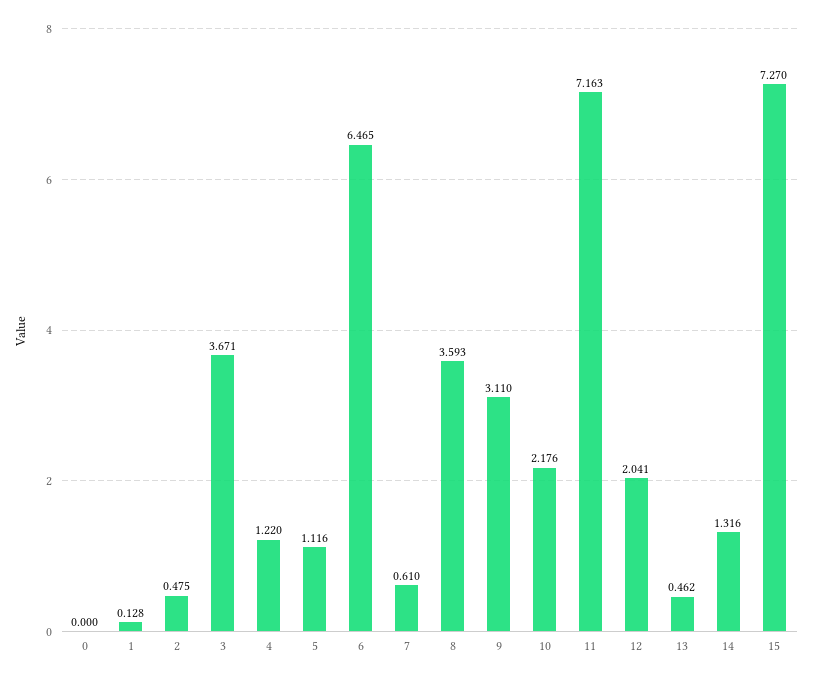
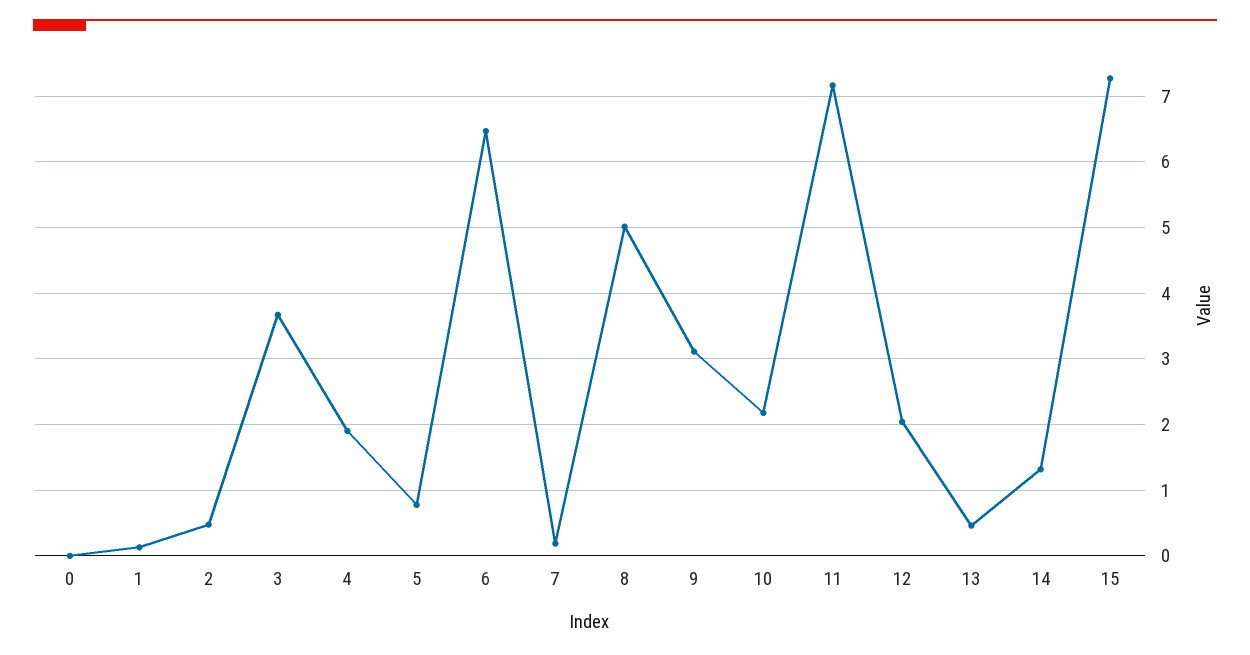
  {
    "0": 0,
    "1": 0.128,
    "2": 0.475,
    "3": 3.671,
-   "4": 1.22,
+   "4": 1.9,
-   "5": 1.116,
+   "5": 0.8,
    "6": 6.465,
-   "7": 0.61,
+   "7": 0.2,
-   "8": 3.593,
+   "8": 5,
    "9": 3.11,
    "10": 2.176,
    "11": 7.163,
    "12": 2.041,
    "13": 0.462,
    "14": 1.316,
    "15": 7.27
  }

